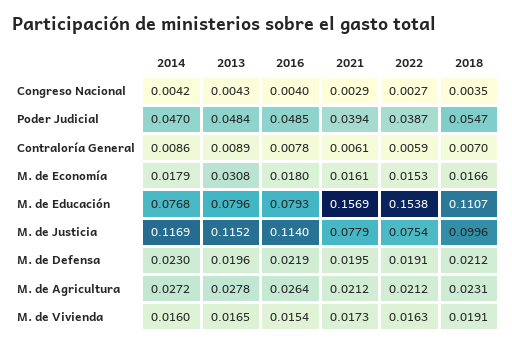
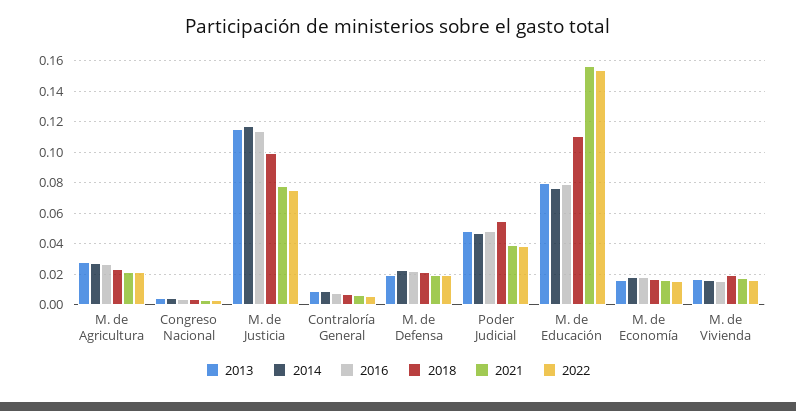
  {
    "2014": {
      "Congreso Nacional": 0.0042,
      "Poder Judicial": 0.047,
      "Contraloría General": 0.0086,
      "M. de Economía": 0.0179,
      "M. de Educación": 0.0768,
      "M. de Justicia": 0.1169,
      "M. de Defensa": 0.023,
      "M. de Agricultura": 0.0272,
      "M. de Vivienda": 0.016
    },
    "2013": {
      "Congreso Nacional": 0.0043,
      "Poder Judicial": 0.0484,
      "Contraloría General": 0.0089,
-     "M. de Economía": 0.0308,
+     "M. de Economía": 0.015,
      "M. de Educación": 0.0796,
      "M. de Justicia": 0.1152,
      "M. de Defensa": 0.0196,
      "M. de Agricultura": 0.0278,
      "M. de Vivienda": 0.0165
    },
    "2016": {
      "Congreso Nacional": 0.004,
      "Poder Judicial": 0.0485,
      "Contraloría General": 0.0078,
      "M. de Economía": 0.018,
      "M. de Educación": 0.0793,
      "M. de Justicia": 0.114,
      "M. de Defensa": 0.0219,
      "M. de Agricultura": 0.0264,
      "M. de Vivienda": 0.0154
    },
    "2021": {
      "Congreso Nacional": 0.0029,
      "Poder Judicial": 0.0394,
      "Contraloría General": 0.0061,
      "M. de Economía": 0.0161,
      "M. de Educación": 0.1569,
      "M. de Justicia": 0.0779,
      "M. de Defensa": 0.0195,
      "M. de Agricultura": 0.0212,
      "M. de Vivienda": 0.0173
    },
    "2022": {
      "Congreso Nacional": 0.0027,
      "Poder Judicial": 0.0387,
      "Contraloría General": 0.0059,
      "M. de Economía": 0.0153,
      "M. de Educación": 0.1538,
      "M. de Justicia": 0.0754,
      "M. de Defensa": 0.0191,
      "M. de Agricultura": 0.0212,
      "M. de Vivienda": 0.0163
    },
    "2018": {
      "Congreso Nacional": 0.0035,
      "Poder Judicial": 0.0547,
      "Contraloría General": 0.007,
      "M. de Economía": 0.0166,
      "M. de Educación": 0.1107,
      "M. de Justicia": 0.0996,
      "M. de Defensa": 0.0212,
      "M. de Agricultura": 0.0231,
      "M. de Vivienda": 0.0191
    }
  }

